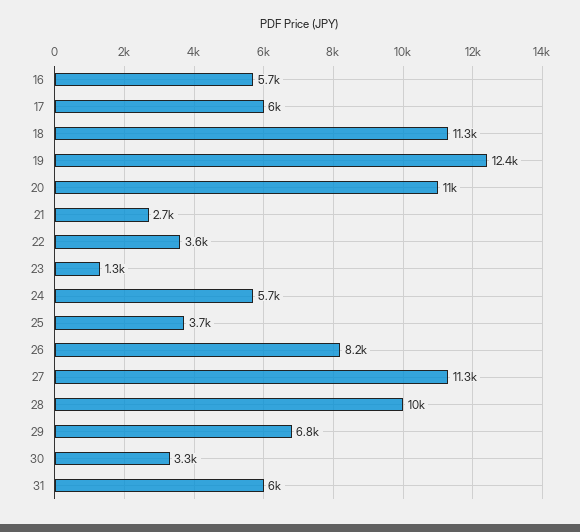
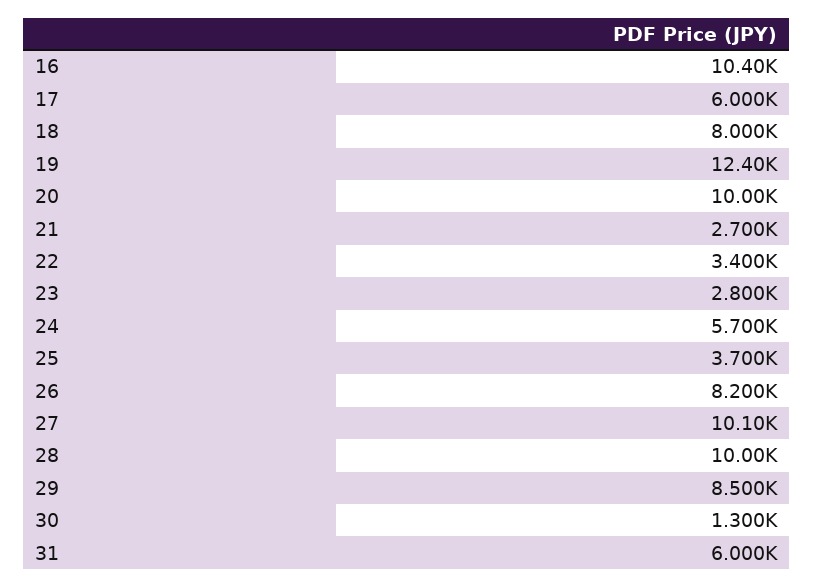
  {
-   "16": 5700,
+   "16": 10400,
    "17": 6000,
-   "18": 11300,
+   "18": 8000,
    "19": 12400,
-   "20": 11000,
+   "20": 10000,
    "21": 2700,
-   "22": 3600,
+   "22": 3400,
-   "23": 1300,
+   "23": 2800,
    "24": 5700,
    "25": 3700,
    "26": 8200,
-   "27": 11300,
+   "27": 10100,
    "28": 10000,
-   "29": 6800,
+   "29": 8500,
-   "30": 3300,
+   "30": 1300,
    "31": 6000
  }

